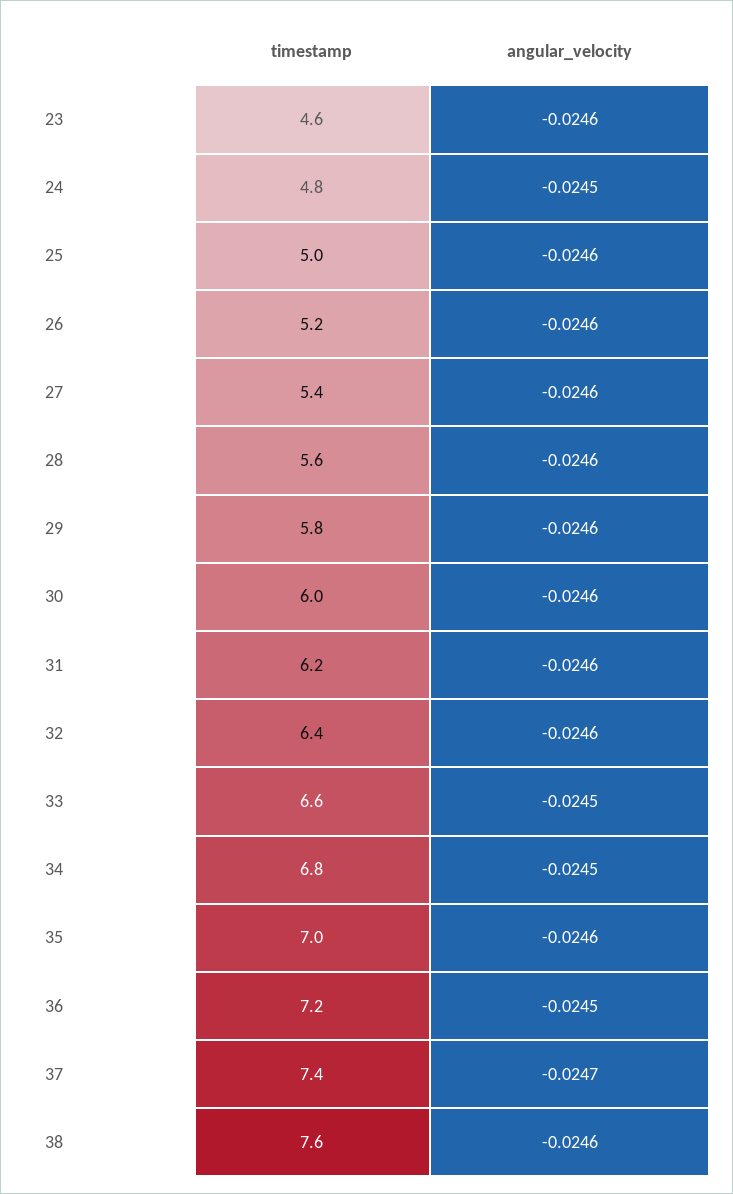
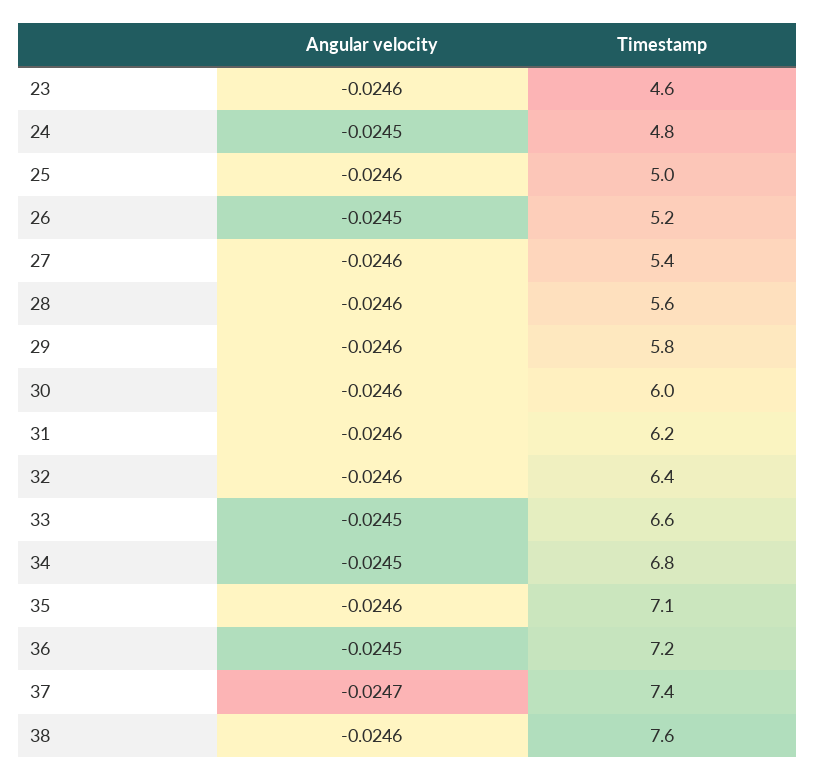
  {
    "timestamp": {
      "23": 4.6,
      "24": 4.8,
      "25": 5,
      "26": 5.2,
      "27": 5.4,
      "28": 5.6,
      "29": 5.8,
      "30": 6,
      "31": 6.2,
      "32": 6.4,
      "33": 6.6,
      "34": 6.8,
-     "35": 7,
+     "35": 7.1,
      "36": 7.2,
      "37": 7.4,
      "38": 7.6
    },
    "angular_velocity": {
      "23": -0.0246,
      "24": -0.0245,
      "25": -0.0246,
-     "26": -0.0246,
+     "26": -0.0245,
      "27": -0.0246,
      "28": -0.0246,
      "29": -0.0246,
      "30": -0.0246,
      "31": -0.0246,
      "32": -0.0246,
      "33": -0.0245,
      "34": -0.0245,
      "35": -0.0246,
      "36": -0.0245,
      "37": -0.0247,
      "38": -0.0246
    }
  }

